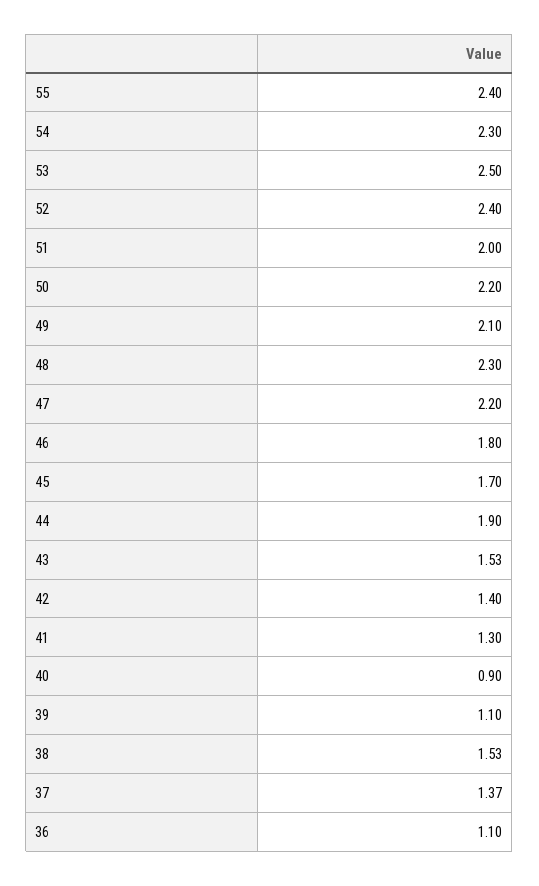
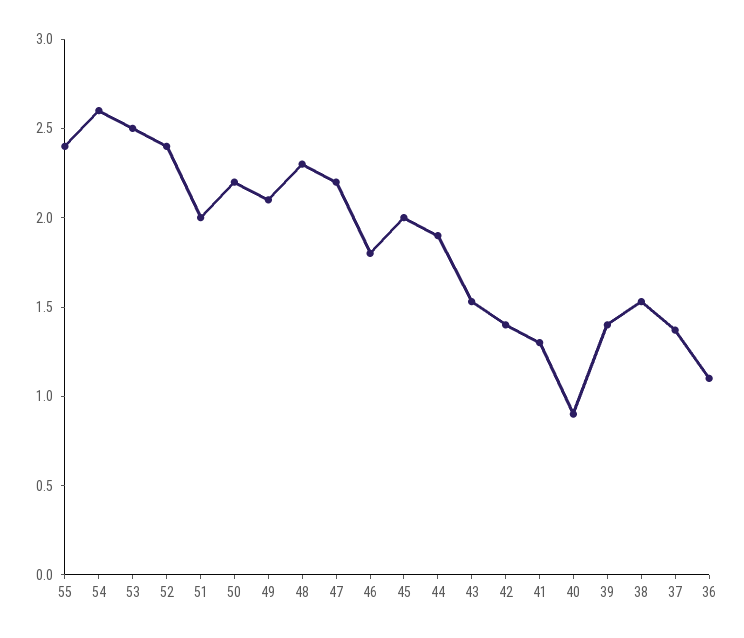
  {
    "55": 2.4,
-   "54": 2.3,
+   "54": 2.6,
    "53": 2.5,
    "52": 2.4,
    "51": 2,
    "50": 2.2,
    "49": 2.1,
    "48": 2.3,
    "47": 2.2,
    "46": 1.8,
-   "45": 1.7,
+   "45": 2,
    "44": 1.9,
    "43": 1.53,
    "42": 1.4,
    "41": 1.3,
    "40": 0.9,
-   "39": 1.1,
+   "39": 1.4,
    "38": 1.53,
    "37": 1.37,
    "36": 1.1
  }

